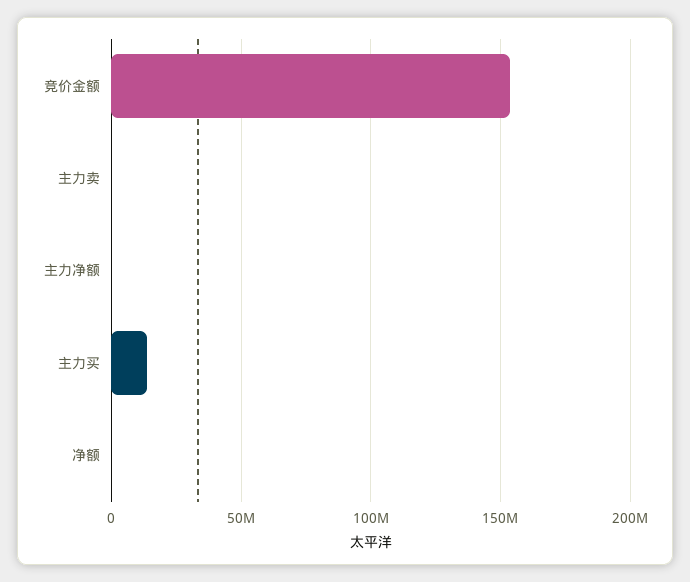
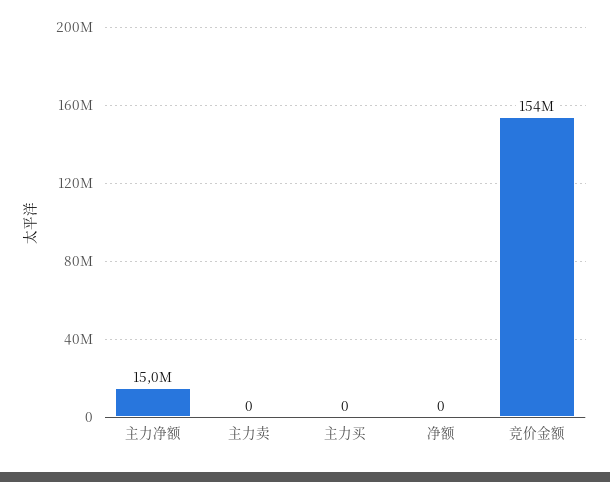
  {
    "竞价金额": 154000000,
    "主力卖": 0,
-   "主力净额": 0,
+   "主力净额": 15000000,
-   "主力买": 15000000,
+   "主力买": 0,
    "净额": 0
  }

